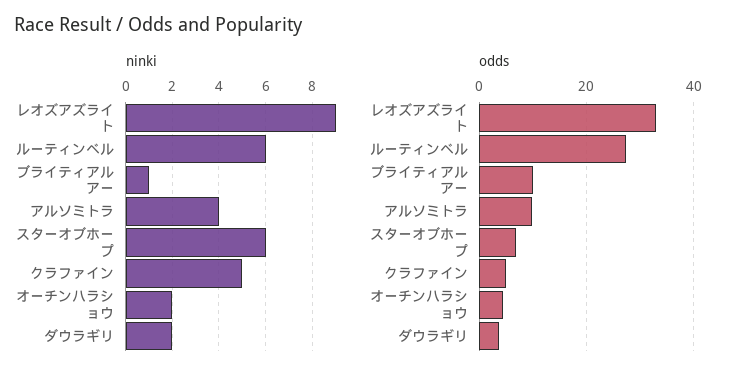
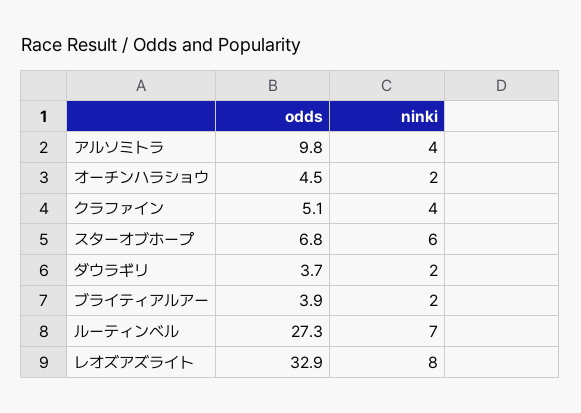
  {
    "ninki": {
-     "レオズアズライト": 9,
+     "レオズアズライト": 8,
-     "ルーティンベル": 6,
+     "ルーティンベル": 7,
-     "ブライティアルアー": 1,
+     "ブライティアルアー": 2,
      "アルソミトラ": 4,
      "スターオブホープ": 6,
-     "クラファイン": 5,
+     "クラファイン": 4,
      "オーチンハラショウ": 2,
      "ダウラギリ": 2
    },
    "odds": {
      "レオズアズライト": 32.9,
      "ルーティンベル": 27.3,
-     "ブライティアルアー": 10,
+     "ブライティアルアー": 3.9,
      "アルソミトラ": 9.8,
      "スターオブホープ": 6.8,
      "クラファイン": 5.1,
      "オーチンハラショウ": 4.5,
      "ダウラギリ": 3.7
    }
  }

